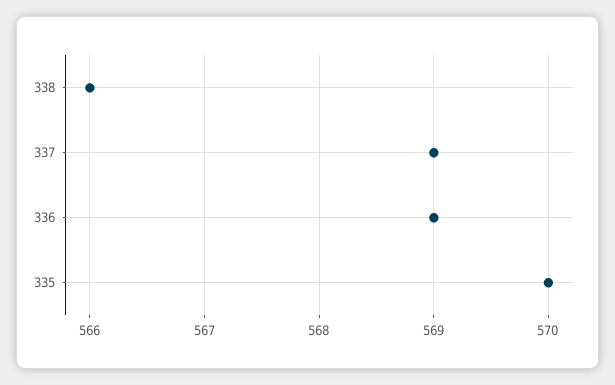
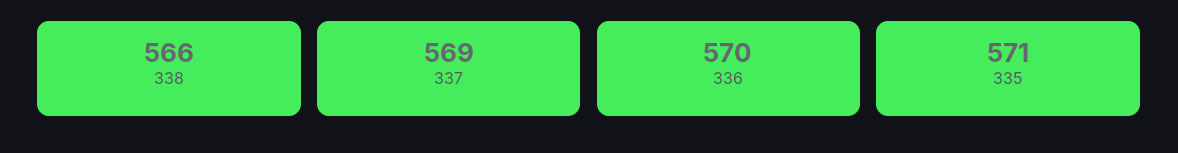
  {
    "338": 566,
    "337": 569,
-   "336": 569,
+   "336": 570,
-   "335": 570
+   "335": 571
  }

